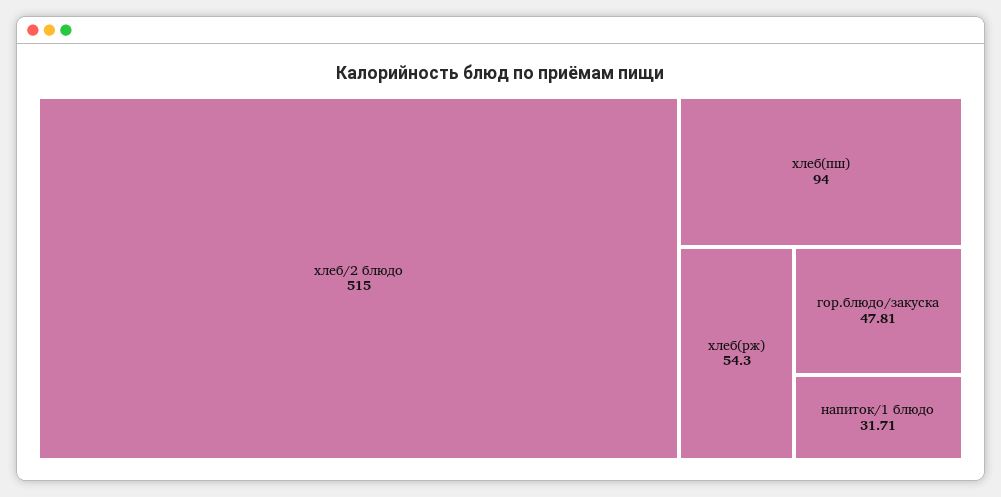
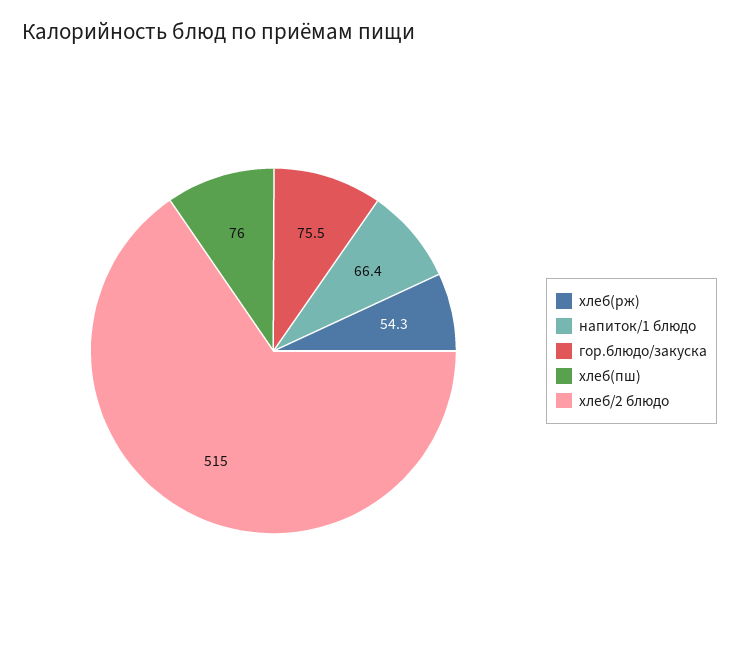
  {
    "хлеб/2 блюдо": 515,
-   "хлеб(пш)": 94,
+   "хлеб(пш)": 76,
    "хлеб(рж)": 54.3,
-   "гор.блюдо/закуска": 47.81,
+   "гор.блюдо/закуска": 75.5,
-   "напиток/1 блюдо": 31.71
+   "напиток/1 блюдо": 66.4
  }

